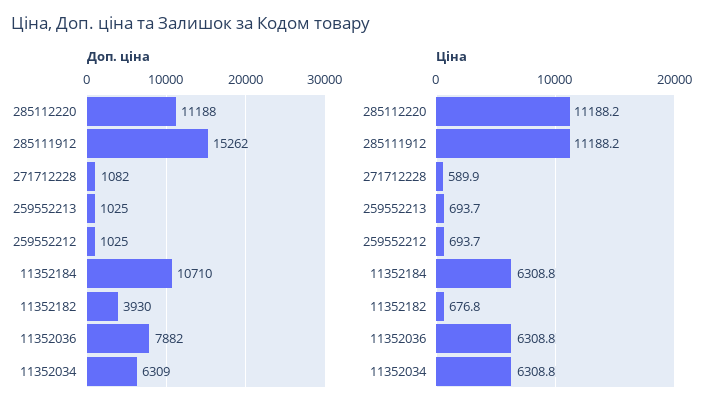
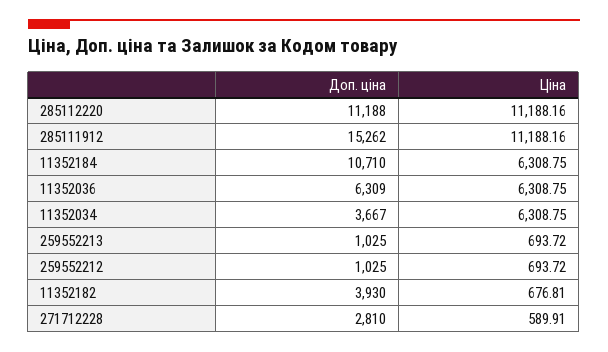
  {
    "Доп. ціна": {
      "285112220": 11188,
      "285111912": 15262,
-     "271712228": 1082,
+     "271712228": 2810,
      "259552213": 1025,
      "259552212": 1025,
      "11352184": 10710,
      "11352182": 3930,
-     "11352036": 7882,
+     "11352036": 6309,
-     "11352034": 6309
+     "11352034": 3667
    },
    "Ціна": {
      "285112220": 11188.16,
      "285111912": 11188.16,
      "271712228": 589.91,
      "259552213": 693.72,
      "259552212": 693.72,
      "11352184": 6308.75,
      "11352182": 676.81,
      "11352036": 6308.75,
      "11352034": 6308.75
    }
  }

